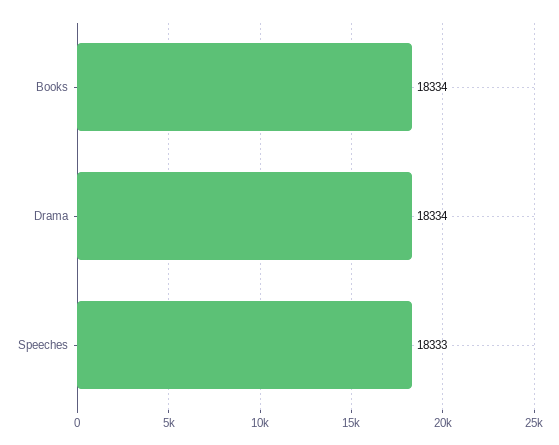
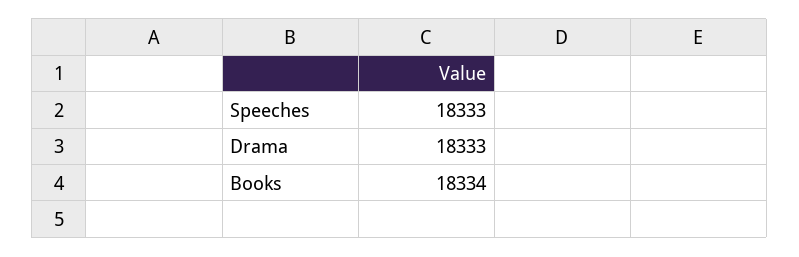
  {
    "Books": 18334,
-   "Drama": 18334,
+   "Drama": 18333,
    "Speeches": 18333
  }

